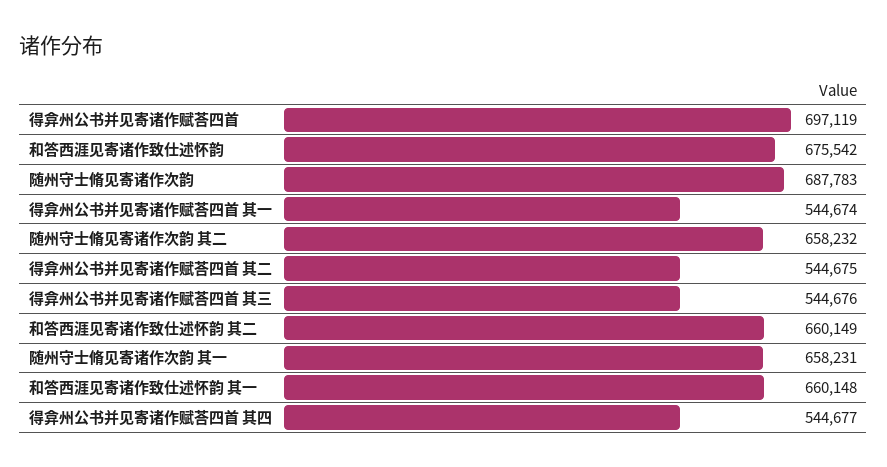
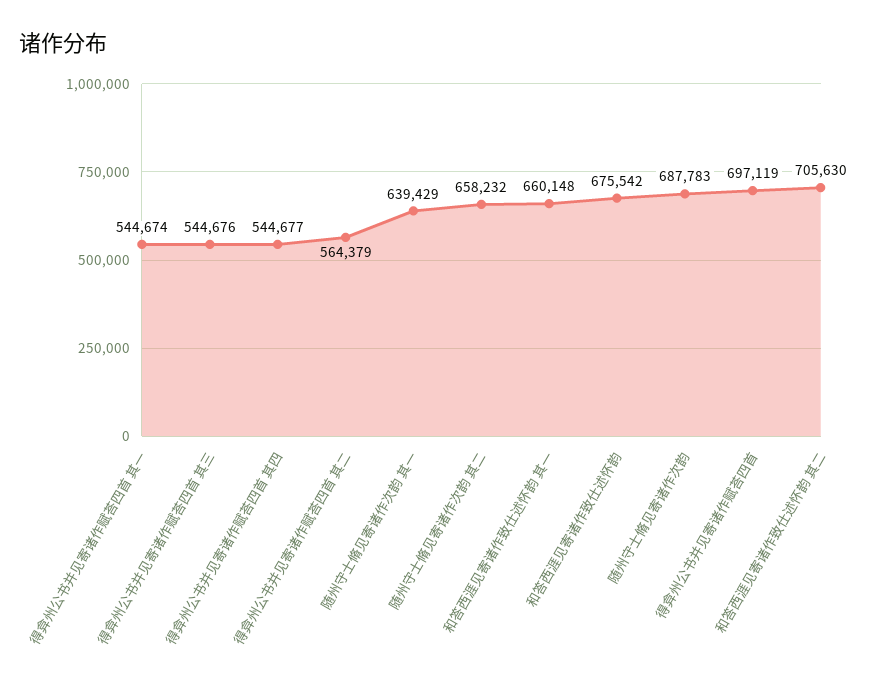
  {
    "得弇州公书并见寄诸作赋荅四首": 697119,
    "和答西涯见寄诸作致仕述怀韵": 675542,
    "随州守士脩见寄诸作次韵": 687783,
    "得弇州公书并见寄诸作赋荅四首 其一": 544674,
    "随州守士脩见寄诸作次韵 其二": 658232,
-   "得弇州公书并见寄诸作赋荅四首 其二": 544675,
+   "得弇州公书并见寄诸作赋荅四首 其二": 564379,
    "得弇州公书并见寄诸作赋荅四首 其三": 544676,
-   "和答西涯见寄诸作致仕述怀韵 其二": 660149,
+   "和答西涯见寄诸作致仕述怀韵 其二": 705630,
-   "随州守士脩见寄诸作次韵 其一": 658231,
+   "随州守士脩见寄诸作次韵 其一": 639429,
    "和答西涯见寄诸作致仕述怀韵 其一": 660148,
    "得弇州公书并见寄诸作赋荅四首 其四": 544677
  }

